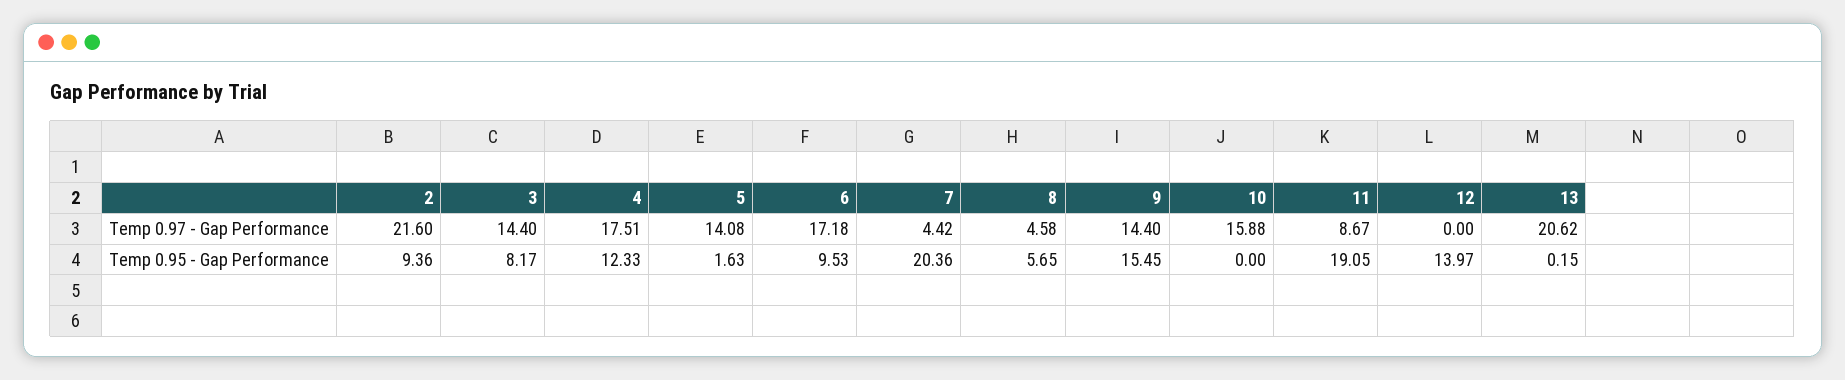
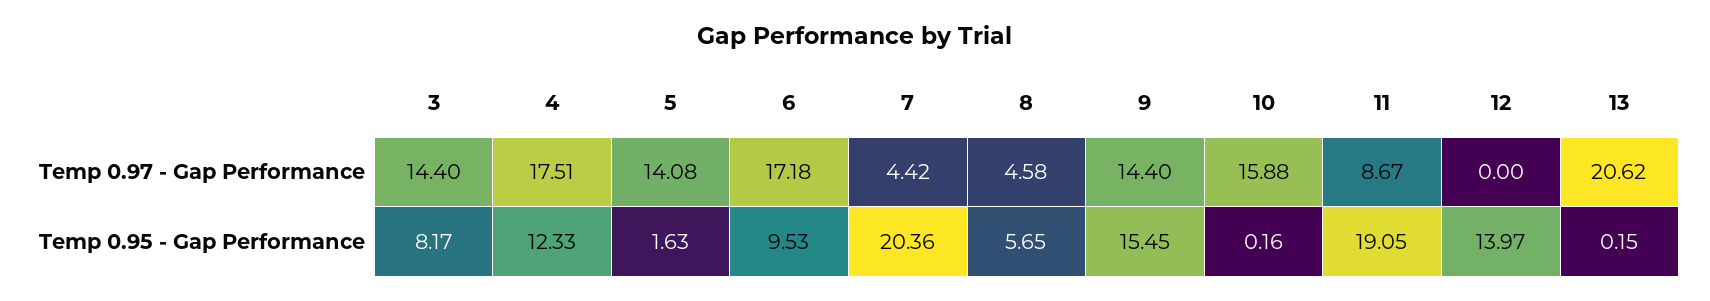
  {
-   "2": {
-     "Temp 0.97 - Gap Performance": 21.6,
-     "Temp 0.95 - Gap Performance": 9.36
-   },
    "3": {
      "Temp 0.97 - Gap Performance": 14.4,
      "Temp 0.95 - Gap Performance": 8.17
    },
    "4": {
      "Temp 0.97 - Gap Performance": 17.51,
      "Temp 0.95 - Gap Performance": 12.33
    },
    "5": {
      "Temp 0.97 - Gap Performance": 14.08,
      "Temp 0.95 - Gap Performance": 1.63
    },
    "6": {
      "Temp 0.97 - Gap Performance": 17.18,
      "Temp 0.95 - Gap Performance": 9.53
    },
    "7": {
      "Temp 0.97 - Gap Performance": 4.42,
      "Temp 0.95 - Gap Performance": 20.36
    },
    "8": {
      "Temp 0.97 - Gap Performance": 4.58,
      "Temp 0.95 - Gap Performance": 5.65
    },
    "9": {
      "Temp 0.97 - Gap Performance": 14.4,
      "Temp 0.95 - Gap Performance": 15.45
    },
    "10": {
      "Temp 0.97 - Gap Performance": 15.88,
-     "Temp 0.95 - Gap Performance": 0
+     "Temp 0.95 - Gap Performance": 0.16
    },
    "11": {
      "Temp 0.97 - Gap Performance": 8.67,
      "Temp 0.95 - Gap Performance": 19.05
    },
    "12": {
      "Temp 0.97 - Gap Performance": 0,
      "Temp 0.95 - Gap Performance": 13.97
    },
    "13": {
      "Temp 0.97 - Gap Performance": 20.62,
      "Temp 0.95 - Gap Performance": 0.15
    }
  }

